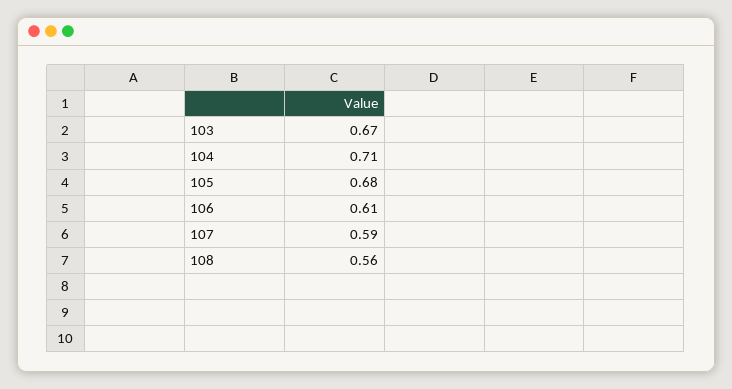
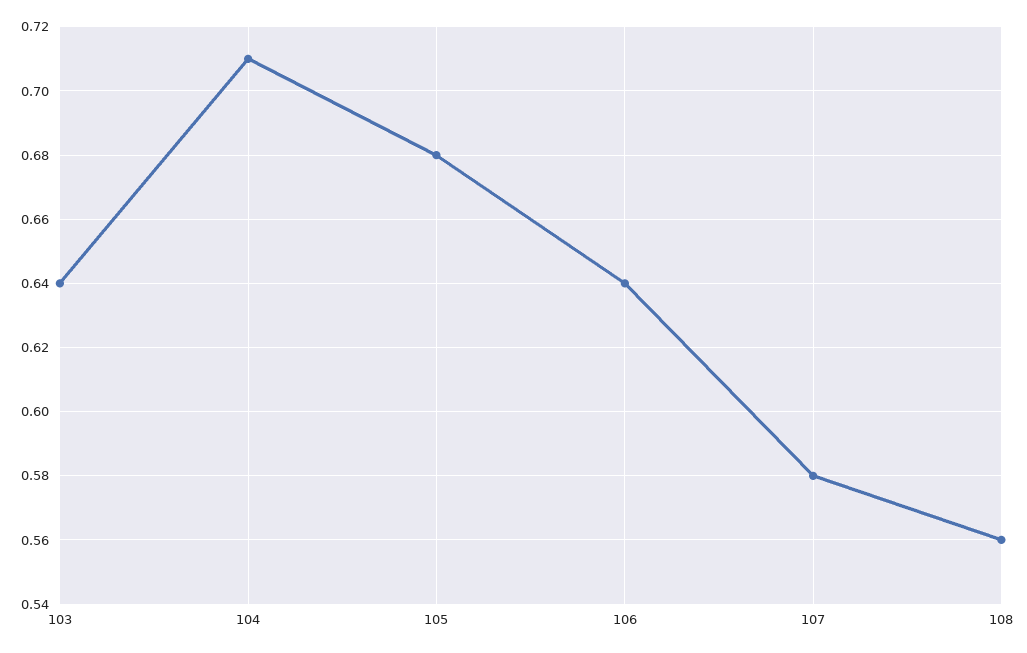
  {
-   "103": 0.67,
+   "103": 0.64,
    "104": 0.71,
    "105": 0.68,
-   "106": 0.61,
+   "106": 0.64,
-   "107": 0.59,
+   "107": 0.58,
    "108": 0.56
  }

